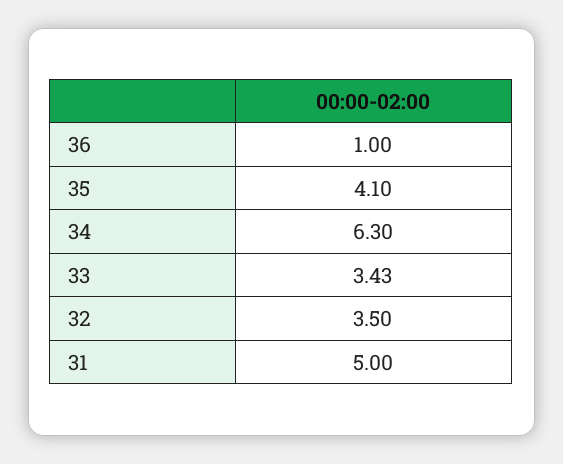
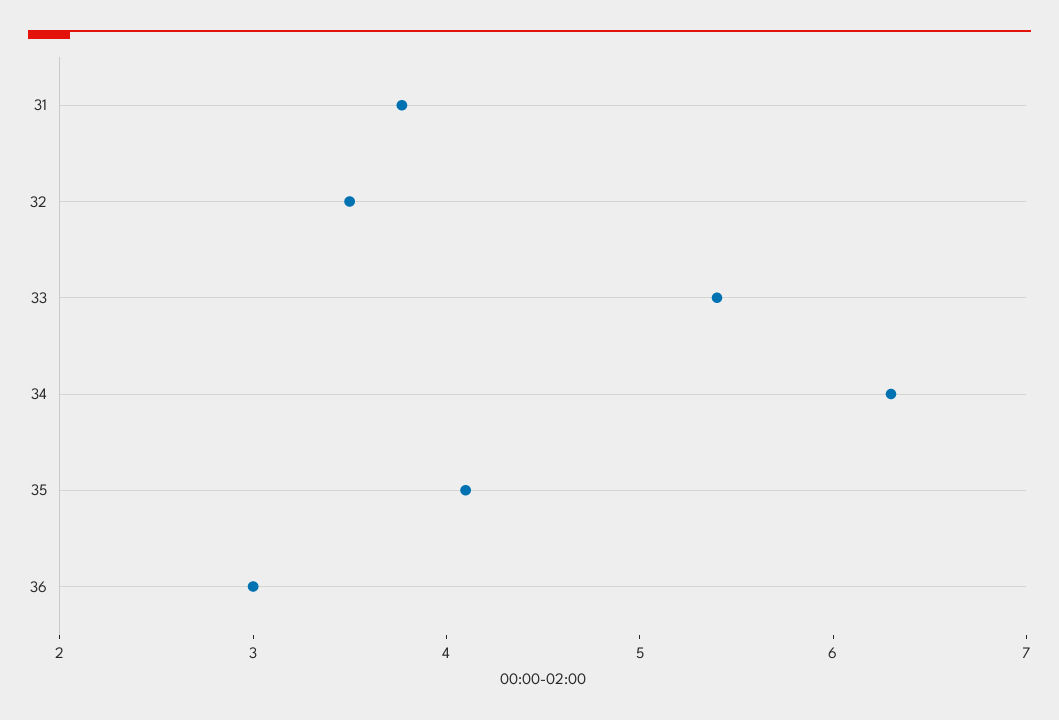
  {
-   "36": 1,
+   "36": 3,
    "35": 4.1,
    "34": 6.3,
-   "33": 3.43,
+   "33": 5.4,
    "32": 3.5,
-   "31": 5
+   "31": 3.8
  }

